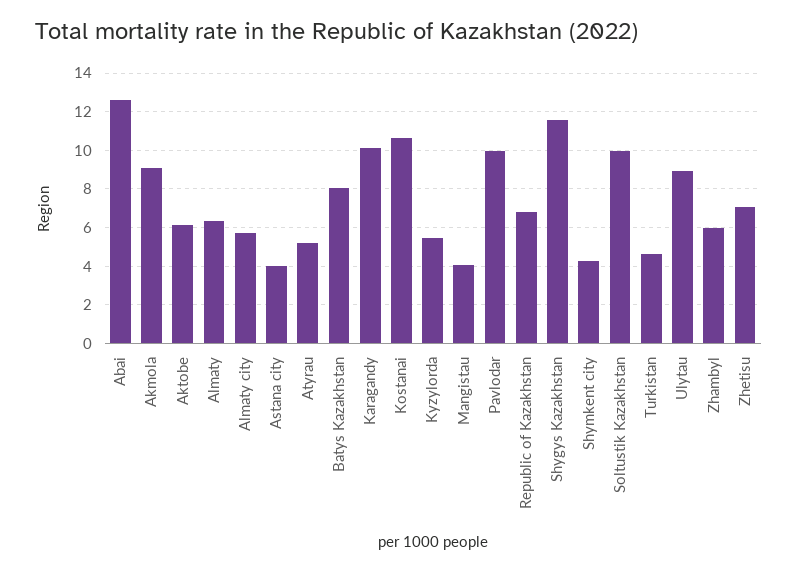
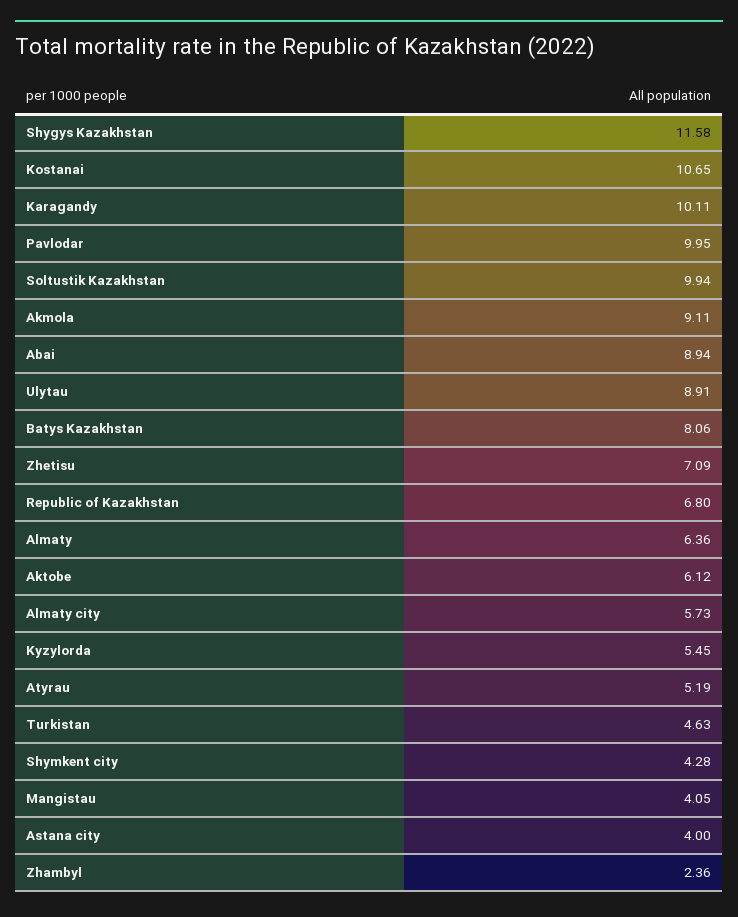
  {
-   "Abai": 12.5,
+   "Abai": 8.94,
    "Akmola": 9.11,
    "Aktobe": 6.12,
    "Almaty": 6.36,
    "Almaty city": 5.73,
    "Astana city": 4,
    "Atyrau": 5.19,
    "Batys Kazakhstan": 8.06,
    "Karagandy": 10.11,
    "Kostanai": 10.65,
    "Kyzylorda": 5.45,
    "Mangistau": 4.05,
    "Pavlodar": 9.95,
    "Republic of Kazakhstan": 6.8,
    "Shygys Kazakhstan": 11.58,
    "Shymkent city": 4.28,
    "Soltustik Kazakhstan": 9.94,
    "Turkistan": 4.63,
    "Ulytau": 8.91,
-   "Zhambyl": 6,
+   "Zhambyl": 2.36,
    "Zhetisu": 7.09
  }

